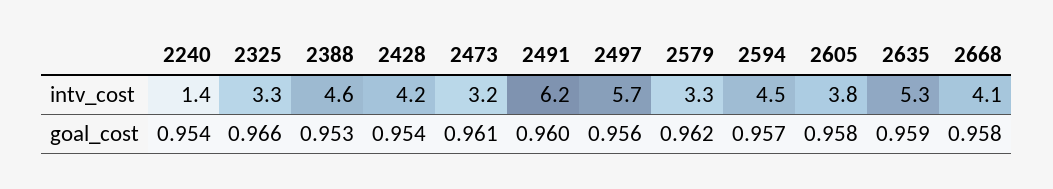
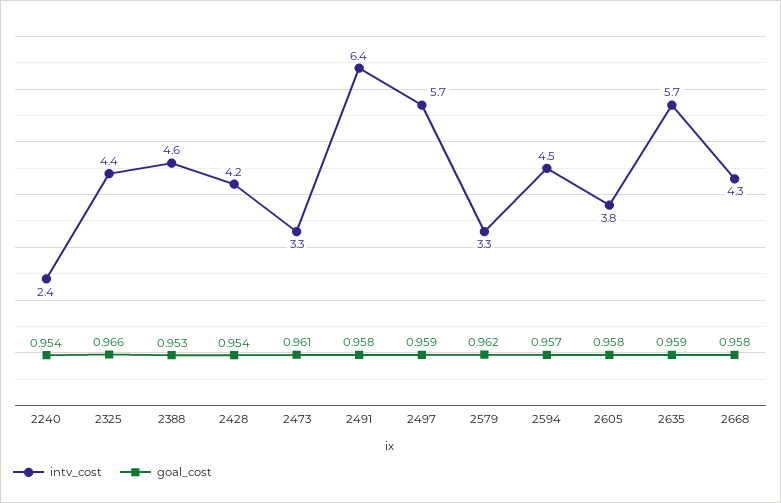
  {
    "intv_cost": {
-     "2240": 1.4,
+     "2240": 2.4,
-     "2325": 3.3,
+     "2325": 4.4,
      "2388": 4.6,
      "2428": 4.2,
-     "2473": 3.2,
+     "2473": 3.3,
-     "2491": 6.2,
+     "2491": 6.4,
      "2497": 5.7,
      "2579": 3.3,
      "2594": 4.5,
      "2605": 3.8,
-     "2635": 5.3,
+     "2635": 5.7,
-     "2668": 4.1
+     "2668": 4.3
    },
    "goal_cost": {
      "2240": 0.954,
      "2325": 0.966,
      "2388": 0.953,
      "2428": 0.954,
      "2473": 0.961,
-     "2491": 0.96,
+     "2491": 0.958,
-     "2497": 0.956,
+     "2497": 0.959,
      "2579": 0.962,
      "2594": 0.957,
      "2605": 0.958,
      "2635": 0.959,
      "2668": 0.958
    }
  }

